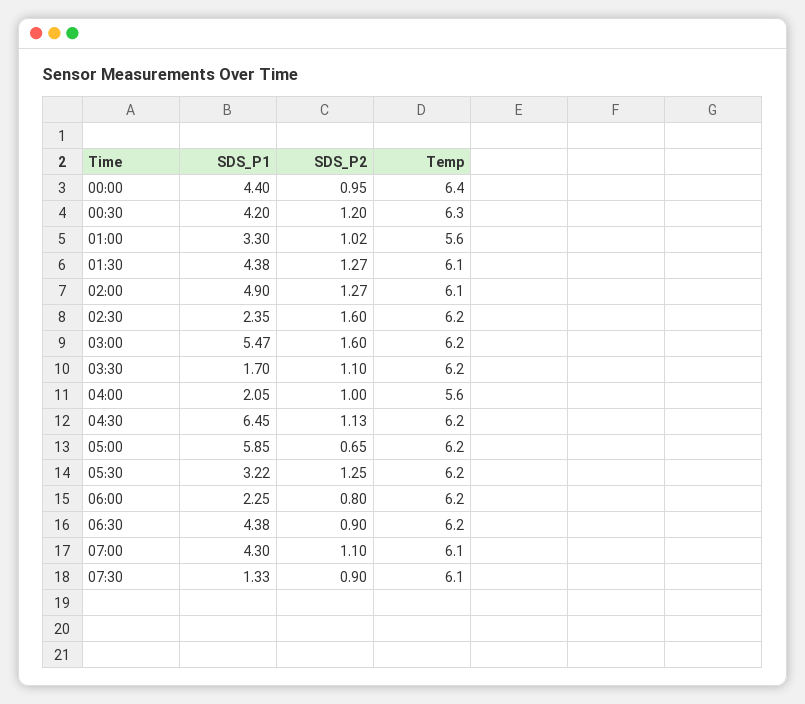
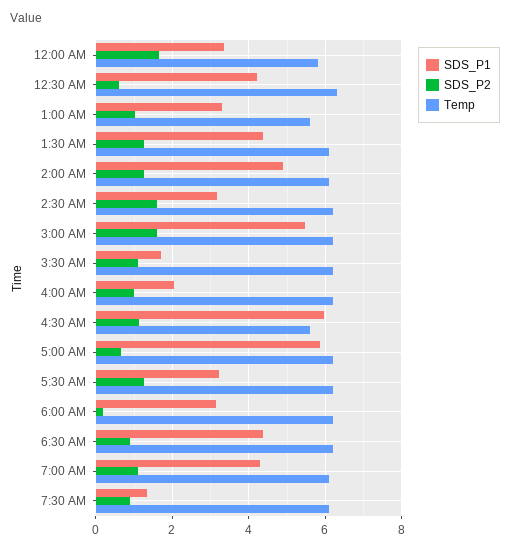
  {
    "SDS_P1": {
-     "00:00": 4.4,
+     "00:00": 3.4,
      "00:30": 4.2,
      "01:00": 3.3,
      "01:30": 4.38,
      "02:00": 4.9,
-     "02:30": 2.35,
+     "02:30": 3.2,
      "03:00": 5.47,
      "03:30": 1.7,
      "04:00": 2.05,
-     "04:30": 6.45,
+     "04:30": 6,
      "05:00": 5.85,
      "05:30": 3.22,
-     "06:00": 2.25,
+     "06:00": 3.2,
      "06:30": 4.38,
      "07:00": 4.3,
      "07:30": 1.33
    },
    "SDS_P2": {
-     "00:00": 0.95,
+     "00:00": 1.6,
-     "00:30": 1.2,
+     "00:30": 0.6,
      "01:00": 1.02,
      "01:30": 1.27,
      "02:00": 1.27,
      "02:30": 1.6,
      "03:00": 1.6,
      "03:30": 1.1,
      "04:00": 1,
      "04:30": 1.13,
      "05:00": 0.65,
      "05:30": 1.25,
-     "06:00": 0.8,
+     "06:00": 0.2,
      "06:30": 0.9,
      "07:00": 1.1,
      "07:30": 0.9
    },
    "Temp": {
-     "00:00": 6.4,
+     "00:00": 5.8,
      "00:30": 6.3,
      "01:00": 5.6,
      "01:30": 6.1,
      "02:00": 6.1,
      "02:30": 6.2,
      "03:00": 6.2,
      "03:30": 6.2,
-     "04:00": 5.6,
+     "04:00": 6.2,
-     "04:30": 6.2,
+     "04:30": 5.6,
      "05:00": 6.2,
      "05:30": 6.2,
      "06:00": 6.2,
      "06:30": 6.2,
      "07:00": 6.1,
      "07:30": 6.1
    }
  }

